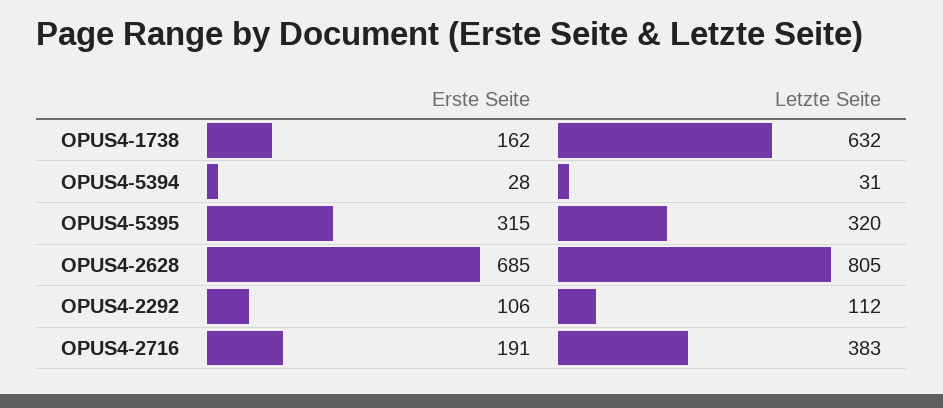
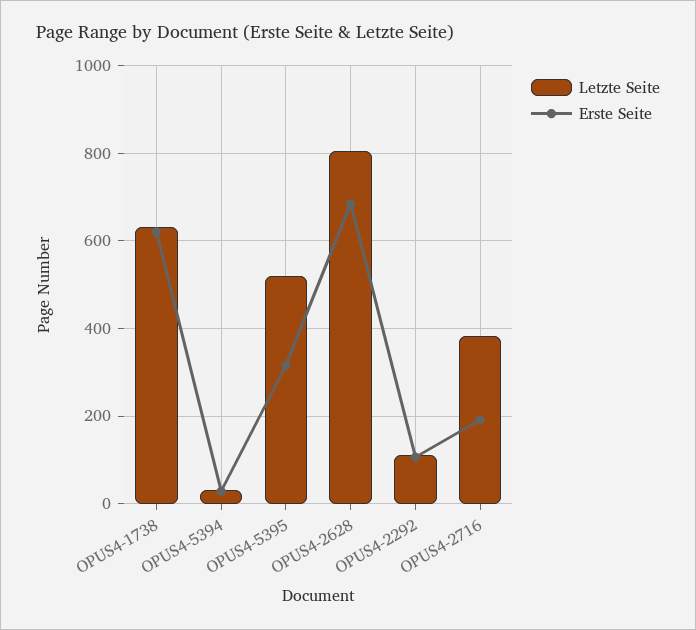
  {
    "Erste Seite": {
-     "OPUS4-1738": 162,
+     "OPUS4-1738": 620,
      "OPUS4-5394": 28,
      "OPUS4-5395": 315,
      "OPUS4-2628": 685,
      "OPUS4-2292": 106,
      "OPUS4-2716": 191
    },
    "Letzte Seite": {
      "OPUS4-1738": 632,
      "OPUS4-5394": 31,
-     "OPUS4-5395": 320,
+     "OPUS4-5395": 520,
      "OPUS4-2628": 805,
      "OPUS4-2292": 112,
      "OPUS4-2716": 383
    }
  }

